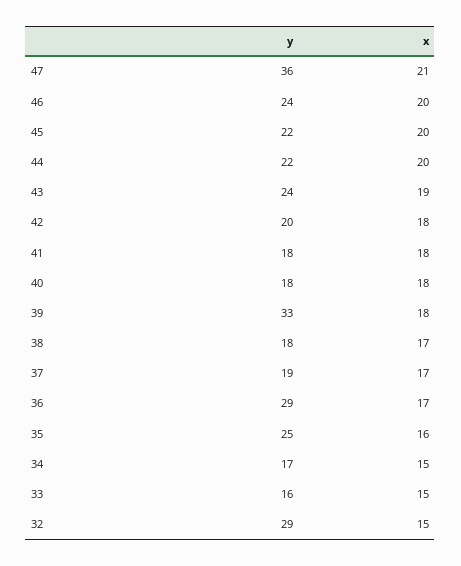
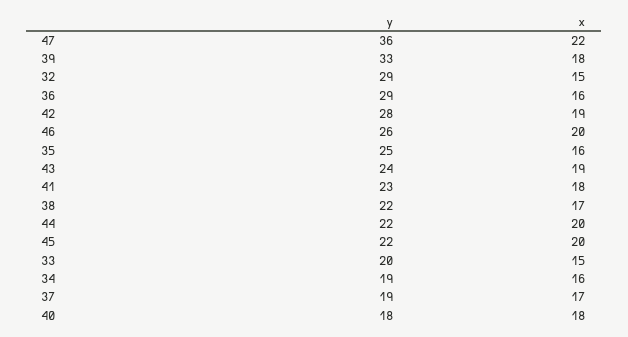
  {
    "y": {
      "47": 36,
-     "46": 24,
+     "46": 26,
      "45": 22,
      "44": 22,
      "43": 24,
-     "42": 20,
+     "42": 28,
-     "41": 18,
+     "41": 23,
      "40": 18,
      "39": 33,
-     "38": 18,
+     "38": 22,
      "37": 19,
      "36": 29,
      "35": 25,
-     "34": 17,
+     "34": 19,
-     "33": 16,
+     "33": 20,
      "32": 29
    },
    "x": {
-     "47": 21,
+     "47": 22,
      "46": 20,
      "45": 20,
      "44": 20,
      "43": 19,
-     "42": 18,
+     "42": 19,
      "41": 18,
      "40": 18,
      "39": 18,
      "38": 17,
      "37": 17,
-     "36": 17,
+     "36": 16,
      "35": 16,
-     "34": 15,
+     "34": 16,
      "33": 15,
      "32": 15
    }
  }

